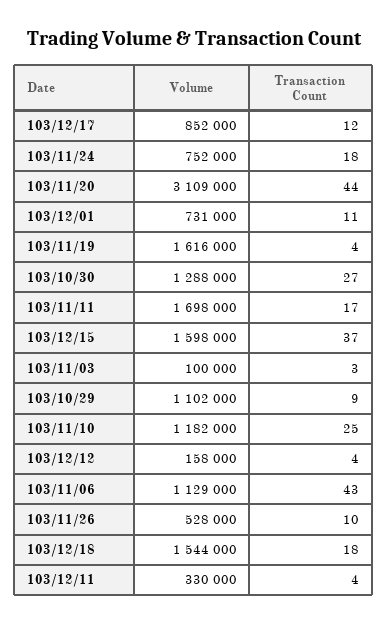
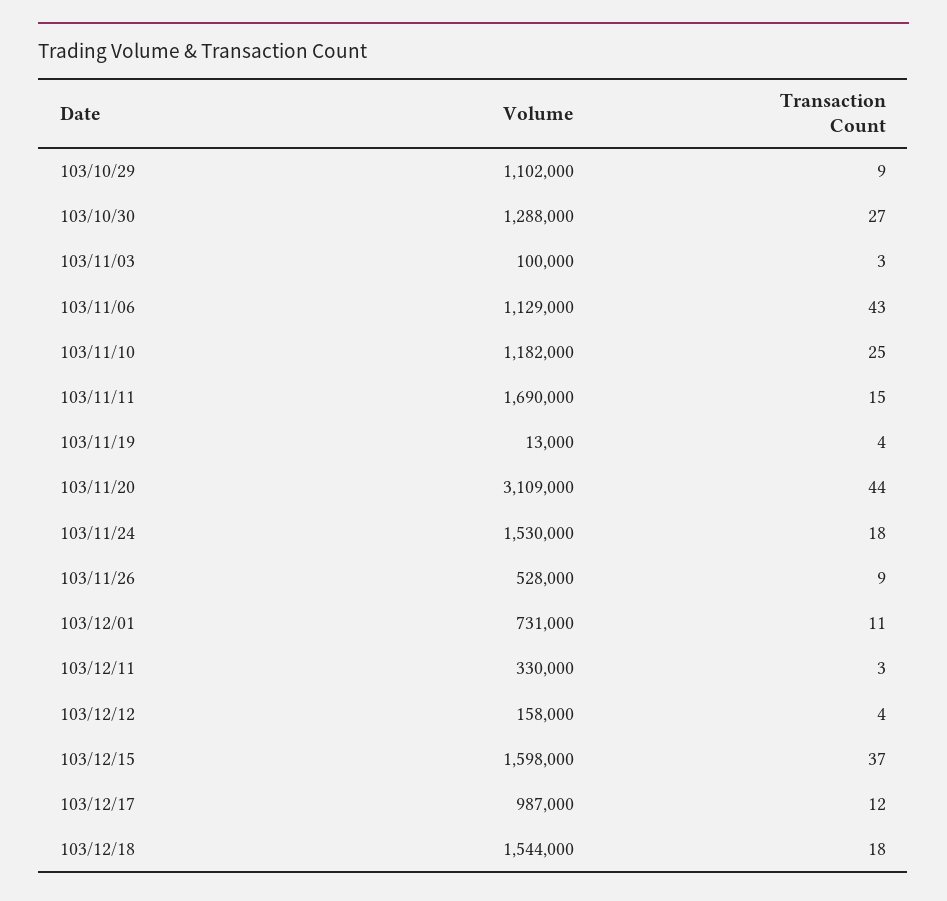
  {
    "Volume": {
-     "103/12/17": 852000,
+     "103/12/17": 987000,
-     "103/11/24": 752000,
+     "103/11/24": 1530000,
      "103/11/20": 3109000,
      "103/12/01": 731000,
-     "103/11/19": 1616000,
+     "103/11/19": 13000,
      "103/10/30": 1288000,
-     "103/11/11": 1698000,
+     "103/11/11": 1690000,
      "103/12/15": 1598000,
      "103/11/03": 100000,
      "103/10/29": 1102000,
      "103/11/10": 1182000,
      "103/12/12": 158000,
      "103/11/06": 1129000,
      "103/11/26": 528000,
      "103/12/18": 1544000,
      "103/12/11": 330000
    },
    "Transaction Count": {
      "103/12/17": 12,
      "103/11/24": 18,
      "103/11/20": 44,
      "103/12/01": 11,
      "103/11/19": 4,
      "103/10/30": 27,
-     "103/11/11": 17,
+     "103/11/11": 15,
      "103/12/15": 37,
      "103/11/03": 3,
      "103/10/29": 9,
      "103/11/10": 25,
      "103/12/12": 4,
      "103/11/06": 43,
-     "103/11/26": 10,
+     "103/11/26": 9,
      "103/12/18": 18,
-     "103/12/11": 4
+     "103/12/11": 3
    }
  }

